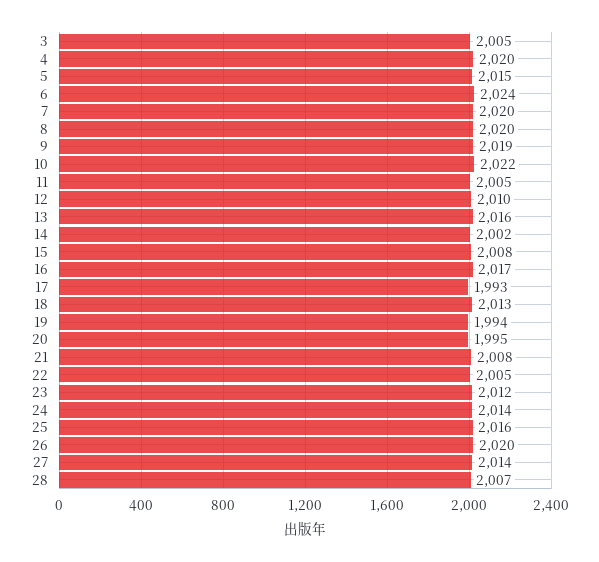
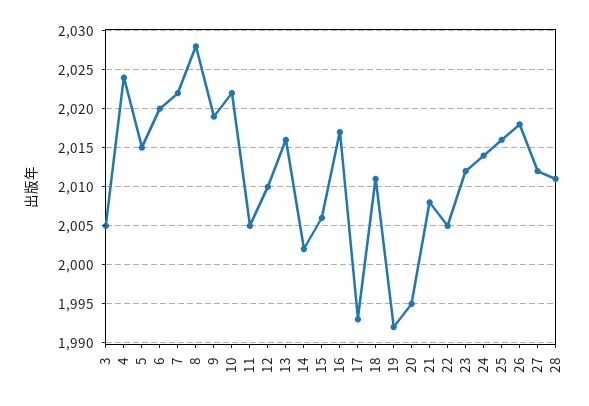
  {
    "3": 2005,
-   "4": 2020,
+   "4": 2024,
    "5": 2015,
-   "6": 2024,
+   "6": 2020,
-   "7": 2020,
+   "7": 2022,
-   "8": 2020,
+   "8": 2028,
    "9": 2019,
    "10": 2022,
    "11": 2005,
    "12": 2010,
    "13": 2016,
    "14": 2002,
-   "15": 2008,
+   "15": 2006,
    "16": 2017,
    "17": 1993,
-   "18": 2013,
+   "18": 2011,
-   "19": 1994,
+   "19": 1992,
    "20": 1995,
    "21": 2008,
    "22": 2005,
    "23": 2012,
    "24": 2014,
    "25": 2016,
-   "26": 2020,
+   "26": 2018,
-   "27": 2014,
+   "27": 2012,
-   "28": 2007
+   "28": 2011
  }

